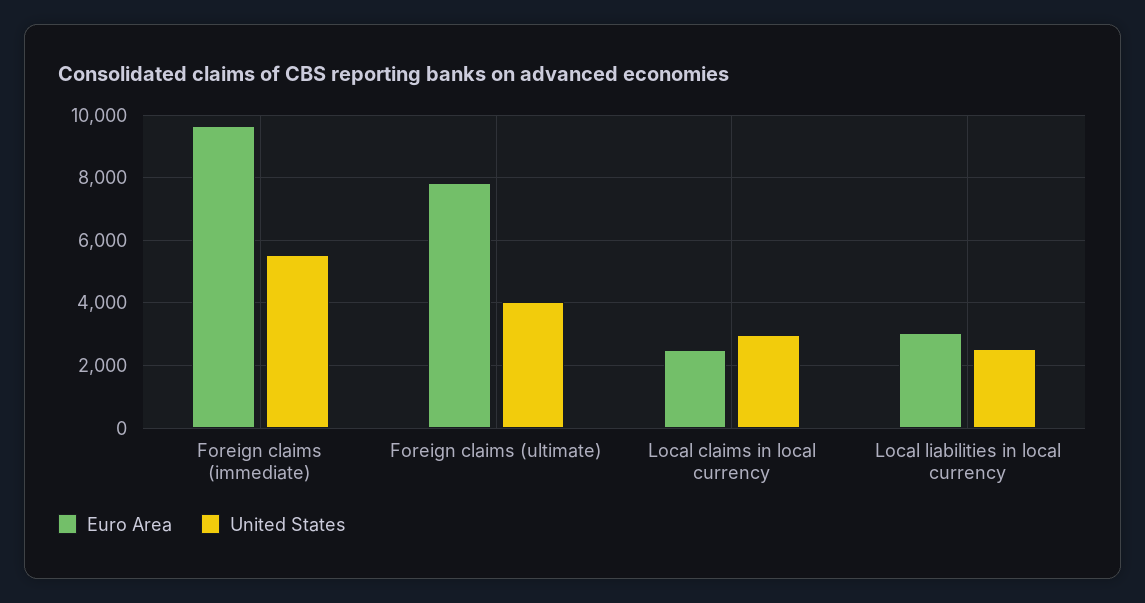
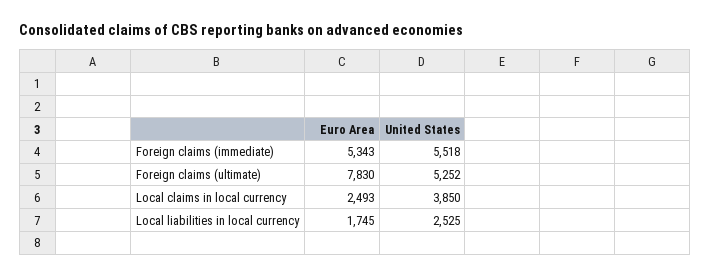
  {
    "Euro Area": {
-     "Foreign claims (immediate)": 9600,
+     "Foreign claims (immediate)": 5343,
      "Foreign claims (ultimate)": 7830,
      "Local claims in local currency": 2493,
-     "Local liabilities in local currency": 3000
+     "Local liabilities in local currency": 1745
    },
    "United States": {
      "Foreign claims (immediate)": 5518,
-     "Foreign claims (ultimate)": 4000,
+     "Foreign claims (ultimate)": 5252,
-     "Local claims in local currency": 3000,
+     "Local claims in local currency": 3850,
      "Local liabilities in local currency": 2525
    }
  }

